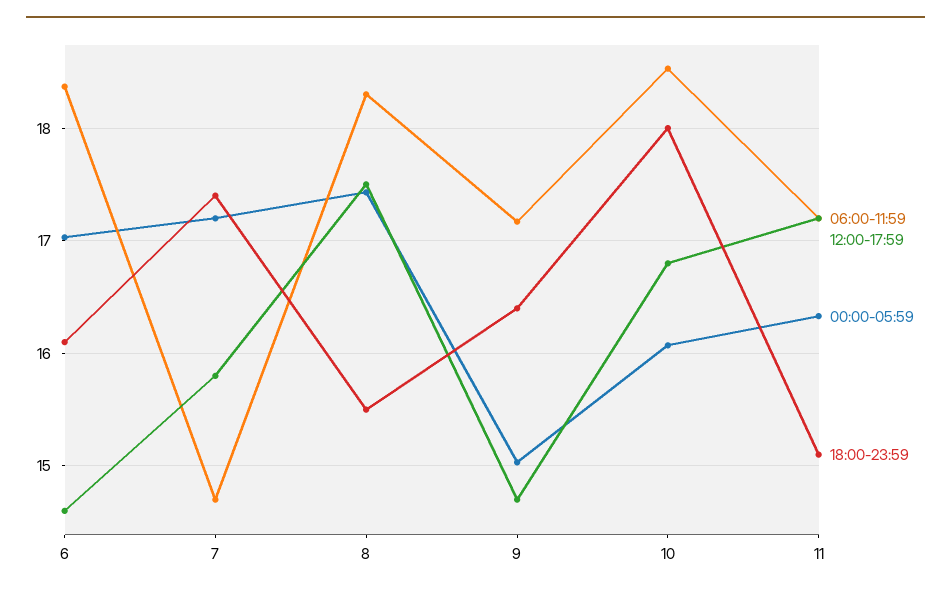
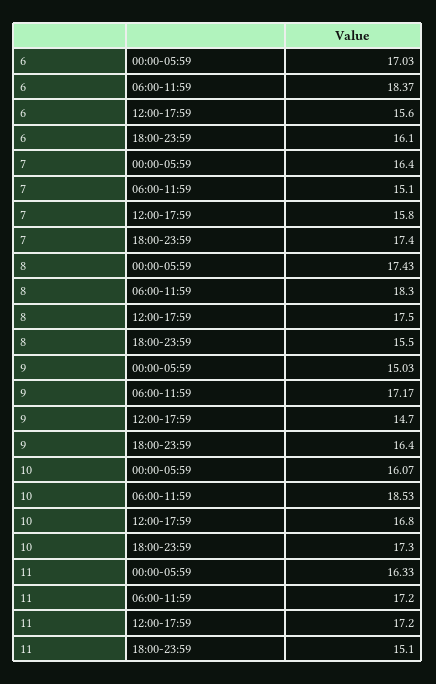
  {
    "06:00-11:59": {
      "6": 18.37,
-     "7": 14.7,
+     "7": 15.1,
      "8": 18.3,
      "9": 17.17,
      "10": 18.53,
      "11": 17.2
    },
    "12:00-17:59": {
-     "6": 14.6,
+     "6": 15.6,
      "7": 15.8,
      "8": 17.5,
      "9": 14.7,
      "10": 16.8,
      "11": 17.2
    },
    "00:00-05:59": {
      "6": 17.03,
-     "7": 17.2,
+     "7": 16.4,
      "8": 17.43,
      "9": 15.03,
      "10": 16.07,
      "11": 16.33
    },
    "18:00-23:59": {
      "6": 16.1,
      "7": 17.4,
      "8": 15.5,
      "9": 16.4,
-     "10": 18,
+     "10": 17.3,
      "11": 15.1
    }
  }

